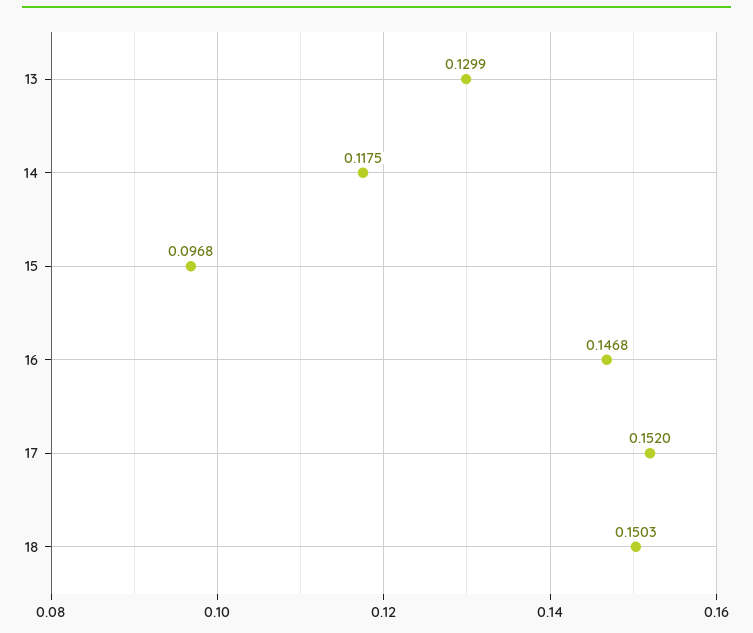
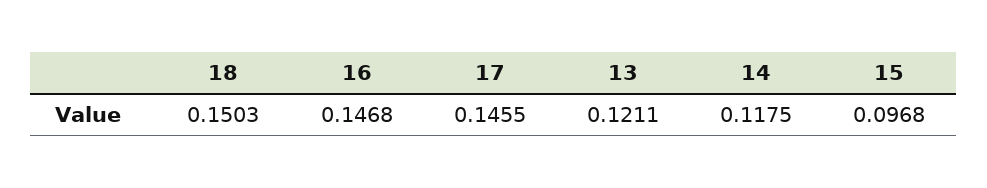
  {
-   "13": 0.1299,
+   "13": 0.1211,
    "14": 0.1175,
    "15": 0.0968,
    "16": 0.1468,
-   "17": 0.152,
+   "17": 0.1455,
    "18": 0.1503
  }

